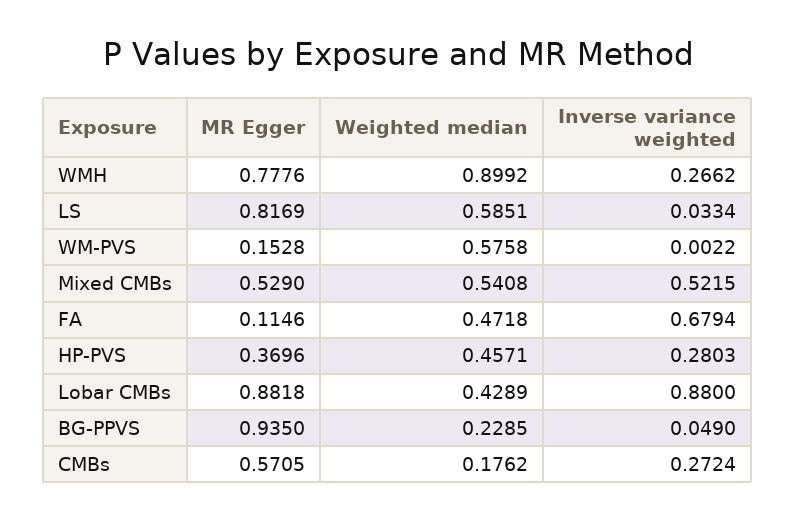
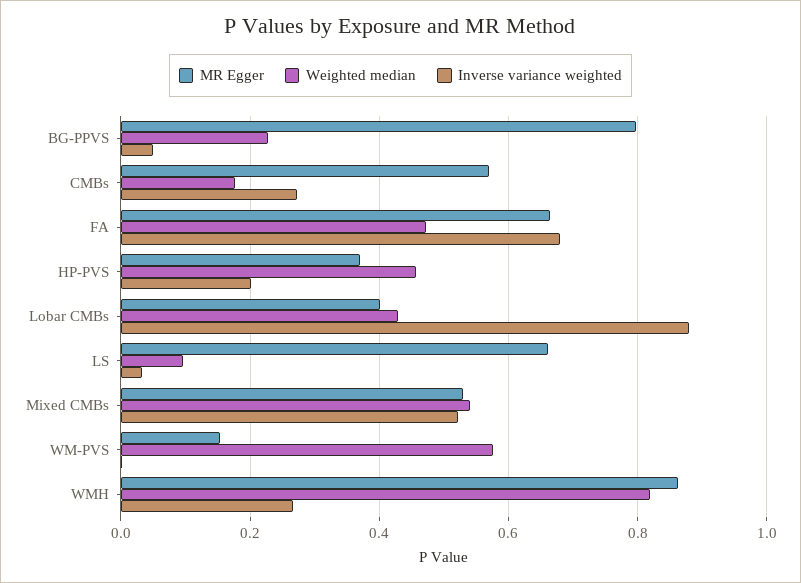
  {
    "MR Egger": {
-     "WMH": 0.7776,
+     "WMH": 0.86,
-     "LS": 0.8169,
+     "LS": 0.66,
      "WM-PVS": 0.1528,
      "Mixed CMBs": 0.529,
-     "FA": 0.1146,
+     "FA": 0.66,
      "HP-PVS": 0.3696,
-     "Lobar CMBs": 0.8818,
+     "Lobar CMBs": 0.4,
-     "BG-PPVS": 0.935,
+     "BG-PPVS": 0.8,
      "CMBs": 0.5705
    },
    "Weighted median": {
-     "WMH": 0.8992,
+     "WMH": 0.82,
-     "LS": 0.5851,
+     "LS": 0.1,
      "WM-PVS": 0.5758,
      "Mixed CMBs": 0.5408,
      "FA": 0.4718,
      "HP-PVS": 0.4571,
      "Lobar CMBs": 0.4289,
      "BG-PPVS": 0.2285,
      "CMBs": 0.1762
    },
    "Inverse variance weighted": {
      "WMH": 0.2662,
      "LS": 0.0334,
      "WM-PVS": 0.0022,
      "Mixed CMBs": 0.5215,
      "FA": 0.6794,
-     "HP-PVS": 0.2803,
+     "HP-PVS": 0.2,
      "Lobar CMBs": 0.88,
      "BG-PPVS": 0.049,
      "CMBs": 0.2724
    }
  }

